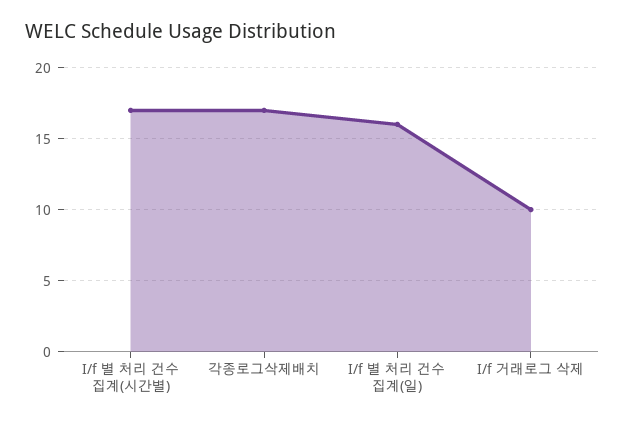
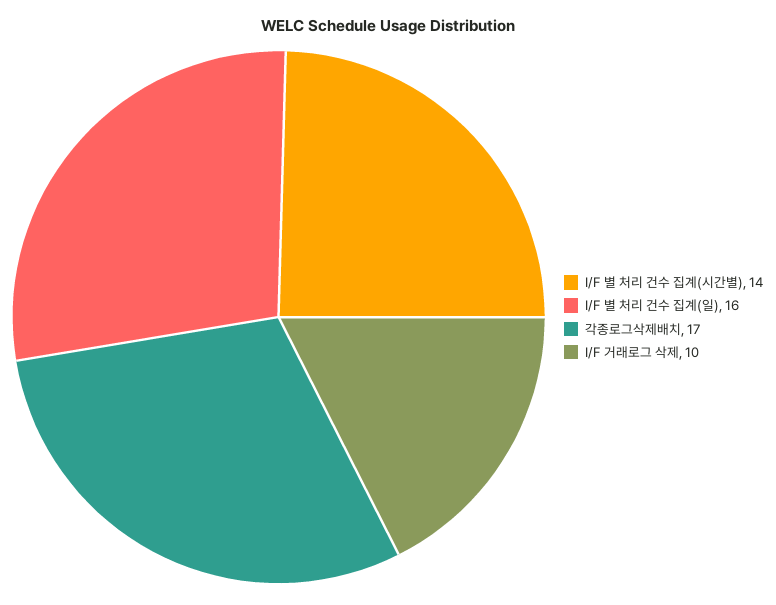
  {
-   "I/f 별 처리 건수 집계(시간별)": 17,
+   "I/f 별 처리 건수 집계(시간별)": 14,
    "각종로그삭제배치": 17,
    "I/f 별 처리 건수 집계(일)": 16,
    "I/f 거래로그 삭제": 10
  }

